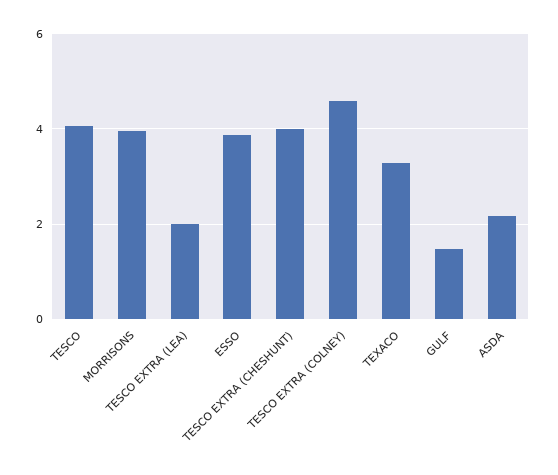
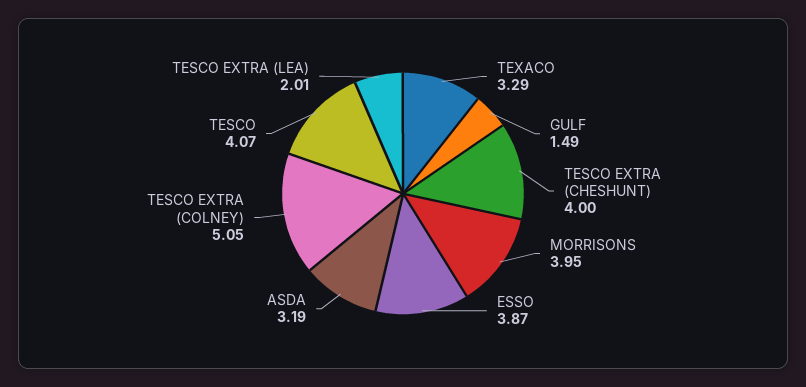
  {
    "TESCO": 4.07,
    "MORRISONS": 3.95,
    "TESCO EXTRA (LEA)": 2.01,
    "ESSO": 3.87,
    "TESCO EXTRA (CHESHUNT)": 4,
-   "TESCO EXTRA (COLNEY)": 4.6,
+   "TESCO EXTRA (COLNEY)": 5.05,
    "TEXACO": 3.29,
    "GULF": 1.49,
-   "ASDA": 2.2
+   "ASDA": 3.19
  }

